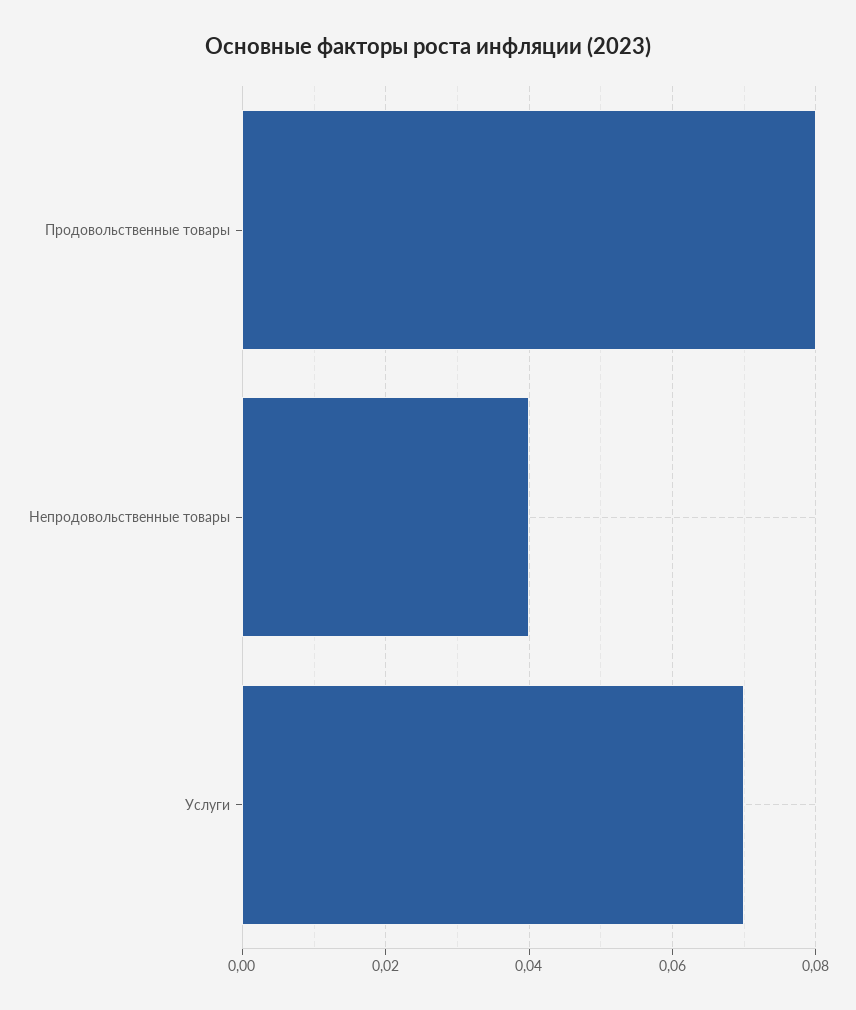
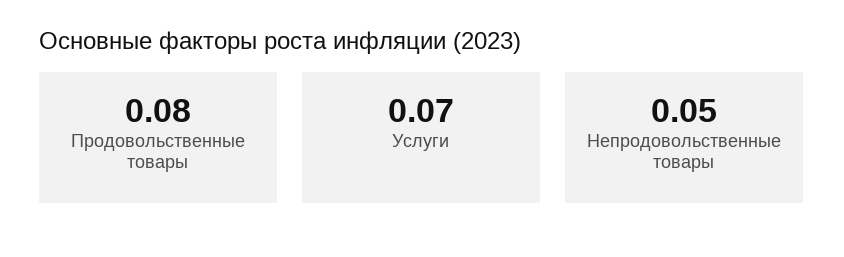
  {
    "Продовольственные товары": 0.08,
-   "Непродовольственные товары": 0.04,
+   "Непродовольственные товары": 0.05,
    "Услуги": 0.07
  }

